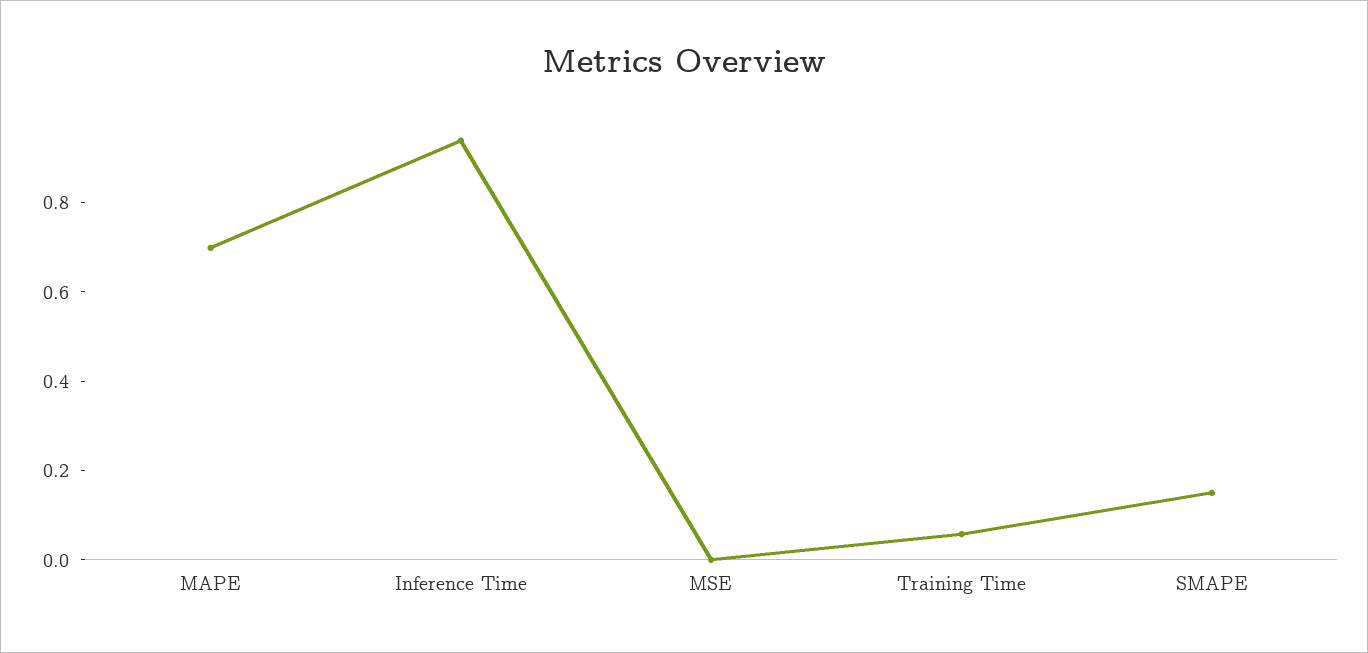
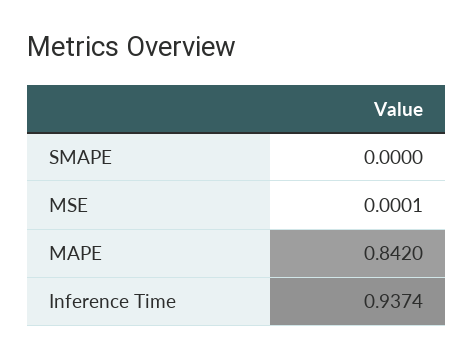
  {
-   "MAPE": 0.7,
+   "MAPE": 0.842,
    "Inference Time": 0.9374,
    "MSE": 0.0001,
-   "Training Time": 0.05,
-   "SMAPE": 0.15
+   "SMAPE": 0
  }

